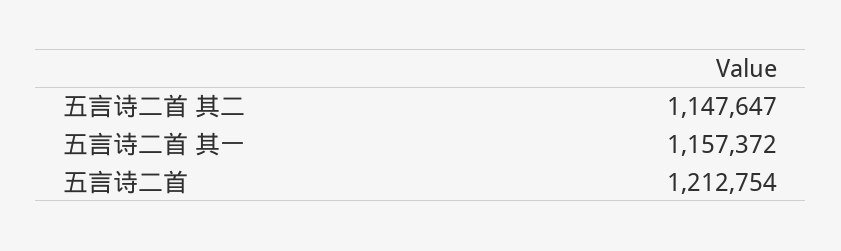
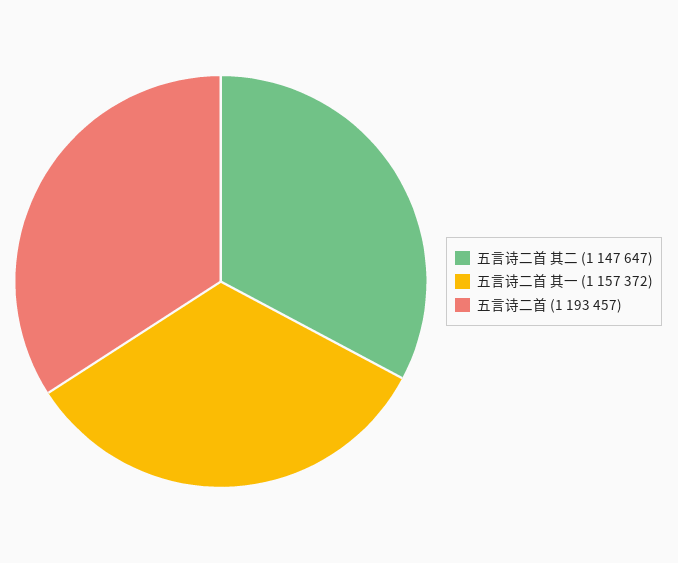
  {
    "五言诗二首 其二": 1147647,
    "五言诗二首 其一": 1157372,
-   "五言诗二首": 1212754
+   "五言诗二首": 1193457
  }

